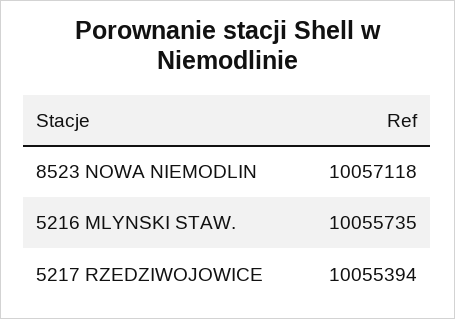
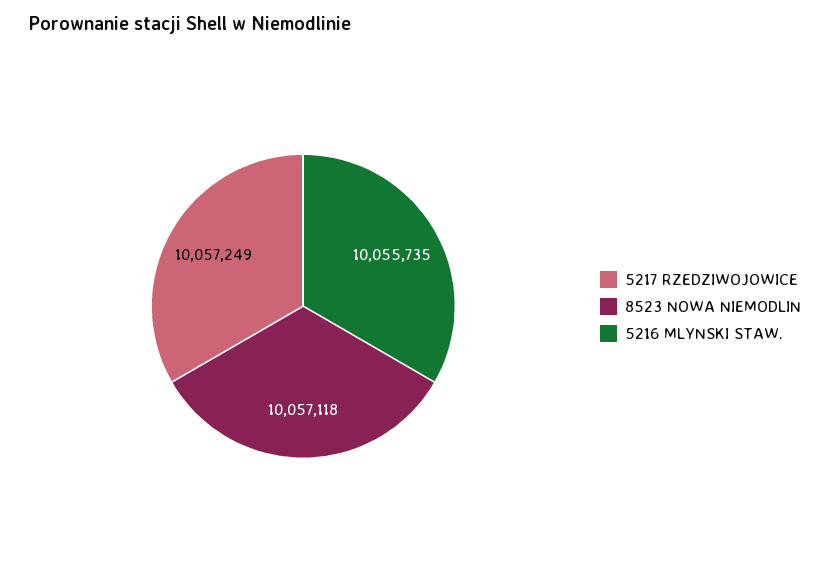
  {
    "8523 NOWA NIEMODLIN": 10057118,
    "5216 MLYNSKI STAW.": 10055735,
-   "5217 RZEDZIWOJOWICE": 10055394
+   "5217 RZEDZIWOJOWICE": 10057249
  }

